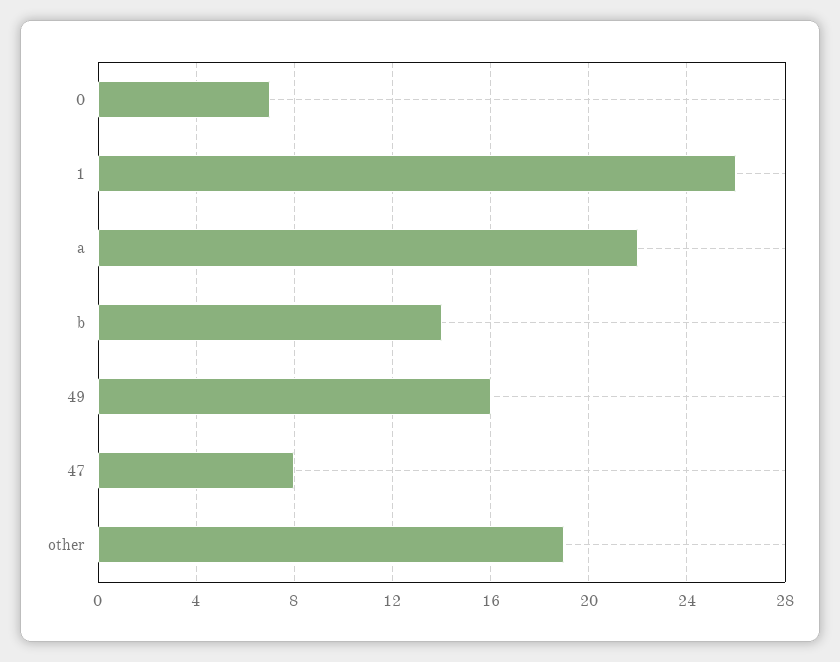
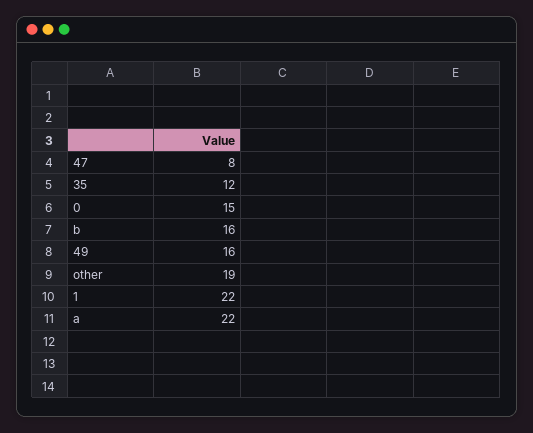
  {
-   "0": 7,
+   "0": 15,
-   "1": 26,
+   "1": 22,
    "a": 22,
-   "b": 14,
+   "b": 16,
    "49": 16,
    "47": 8,
-   "other": 19
+   "other": 19,
+   "35": 12
  }

